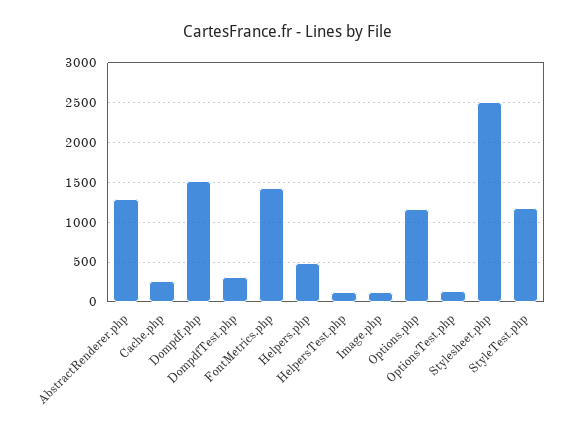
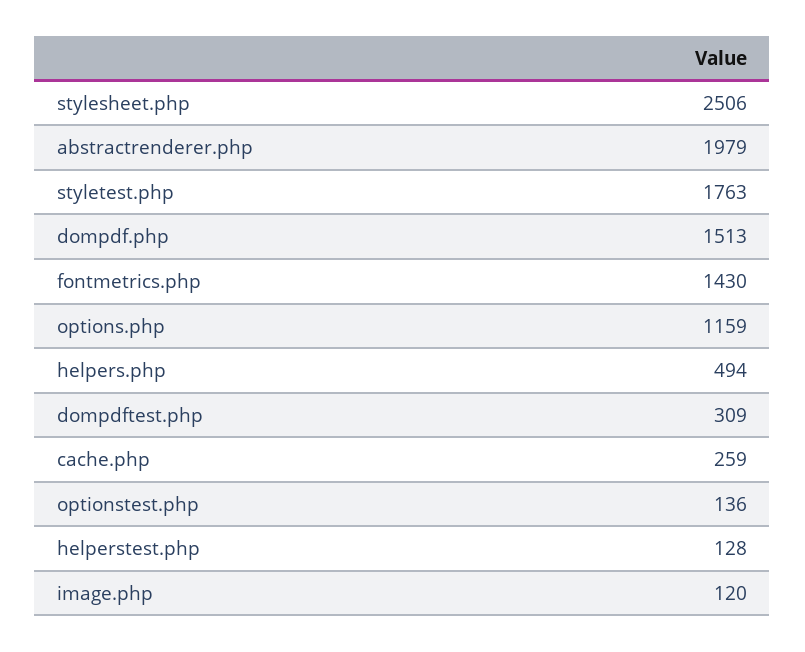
  {
-   "AbstractRenderer.php": 1300,
+   "AbstractRenderer.php": 1979,
    "Cache.php": 259,
    "Dompdf.php": 1513,
    "DompdfTest.php": 309,
    "FontMetrics.php": 1430,
    "Helpers.php": 494,
    "HelpersTest.php": 128,
    "Image.php": 120,
    "Options.php": 1159,
    "OptionsTest.php": 136,
    "Stylesheet.php": 2506,
-   "StyleTest.php": 1200
+   "StyleTest.php": 1763
  }

